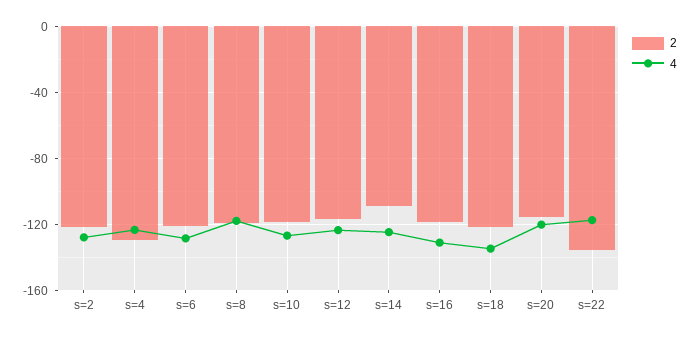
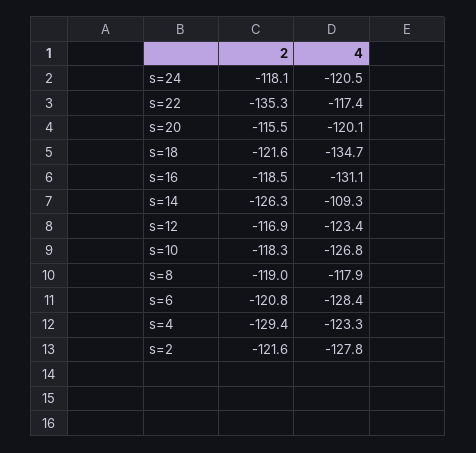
  {
    "2": {
      "s=2": -121.6,
      "s=4": -129.4,
      "s=6": -120.8,
      "s=8": -119,
      "s=10": -118.3,
      "s=12": -116.9,
-     "s=14": -110,
+     "s=14": -126.3,
      "s=16": -118.5,
      "s=18": -121.6,
      "s=20": -115.5,
-     "s=22": -135.3
+     "s=22": -135.3,
+     "s=24": -118.1
    },
    "4": {
      "s=2": -127.8,
      "s=4": -123.3,
      "s=6": -128.4,
      "s=8": -117.9,
      "s=10": -126.8,
      "s=12": -123.4,
-     "s=14": -125,
+     "s=14": -109.3,
      "s=16": -131.1,
      "s=18": -134.7,
      "s=20": -120.1,
-     "s=22": -117.4
+     "s=22": -117.4,
+     "s=24": -120.5
    }
  }

